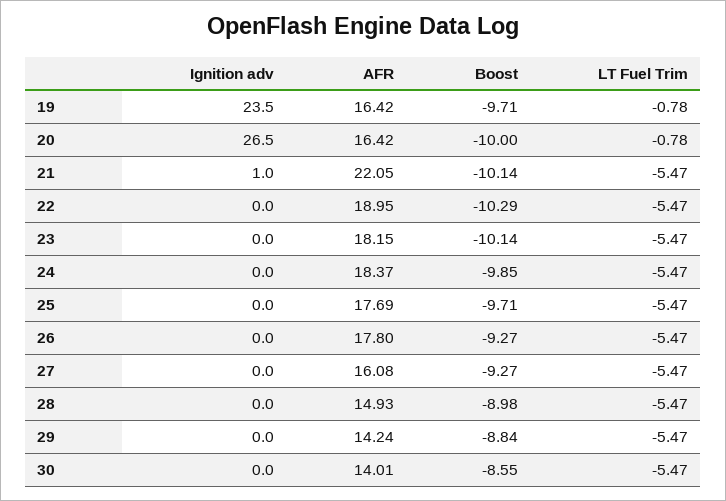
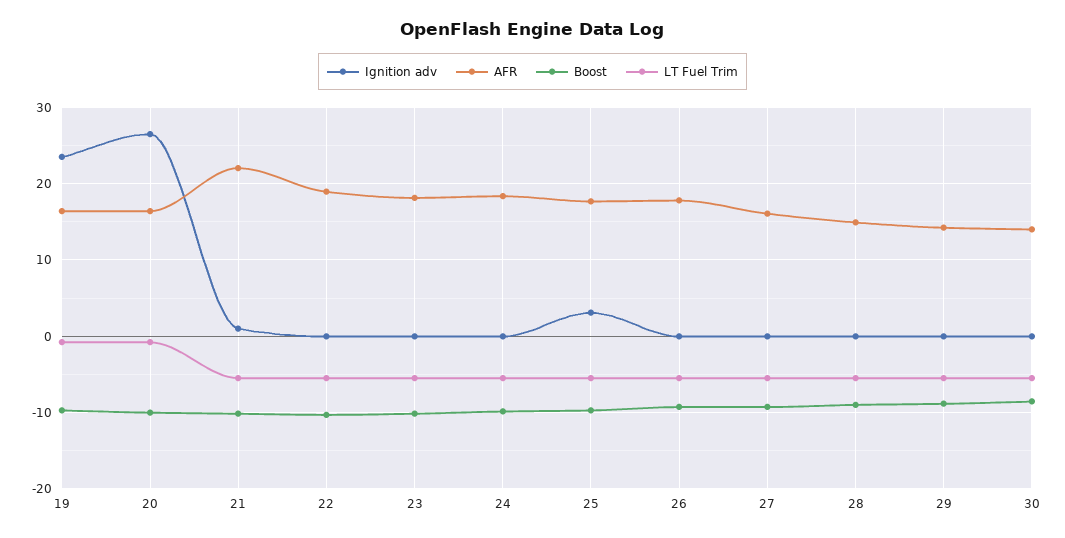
  {
    "Ignition adv": {
      "19": 23.5,
      "20": 26.5,
      "21": 1,
      "22": 0,
      "23": 0,
      "24": 0,
-     "25": 0,
+     "25": 3,
      "26": 0,
      "27": 0,
      "28": 0,
      "29": 0,
      "30": 0
    },
    "AFR": {
      "19": 16.42,
      "20": 16.42,
      "21": 22.05,
      "22": 18.95,
      "23": 18.15,
      "24": 18.37,
      "25": 17.69,
      "26": 17.8,
      "27": 16.08,
      "28": 14.93,
      "29": 14.24,
      "30": 14.01
    },
    "Boost": {
      "19": -9.71,
      "20": -10,
      "21": -10.14,
      "22": -10.29,
      "23": -10.14,
      "24": -9.85,
      "25": -9.71,
      "26": -9.27,
      "27": -9.27,
      "28": -8.98,
      "29": -8.84,
      "30": -8.55
    },
    "LT Fuel Trim": {
      "19": -0.78,
      "20": -0.78,
      "21": -5.47,
      "22": -5.47,
      "23": -5.47,
      "24": -5.47,
      "25": -5.47,
      "26": -5.47,
      "27": -5.47,
      "28": -5.47,
      "29": -5.47,
      "30": -5.47
    }
  }

